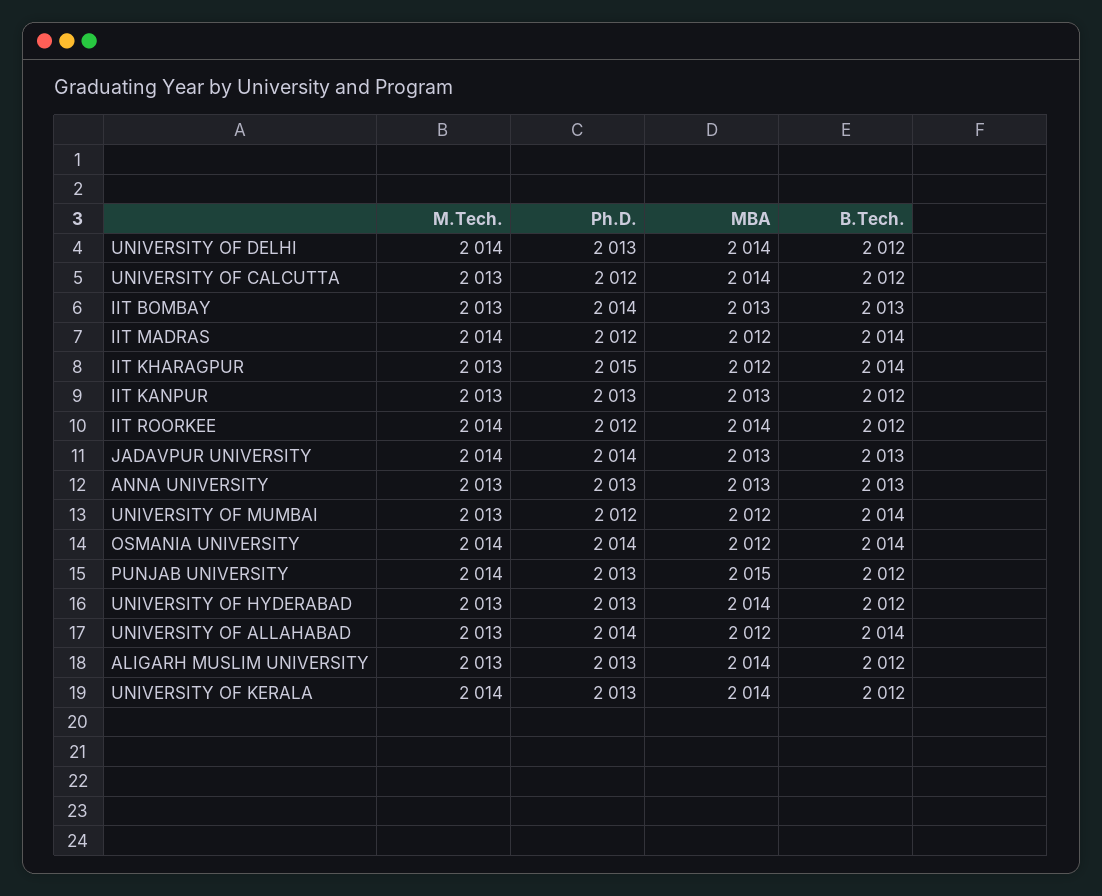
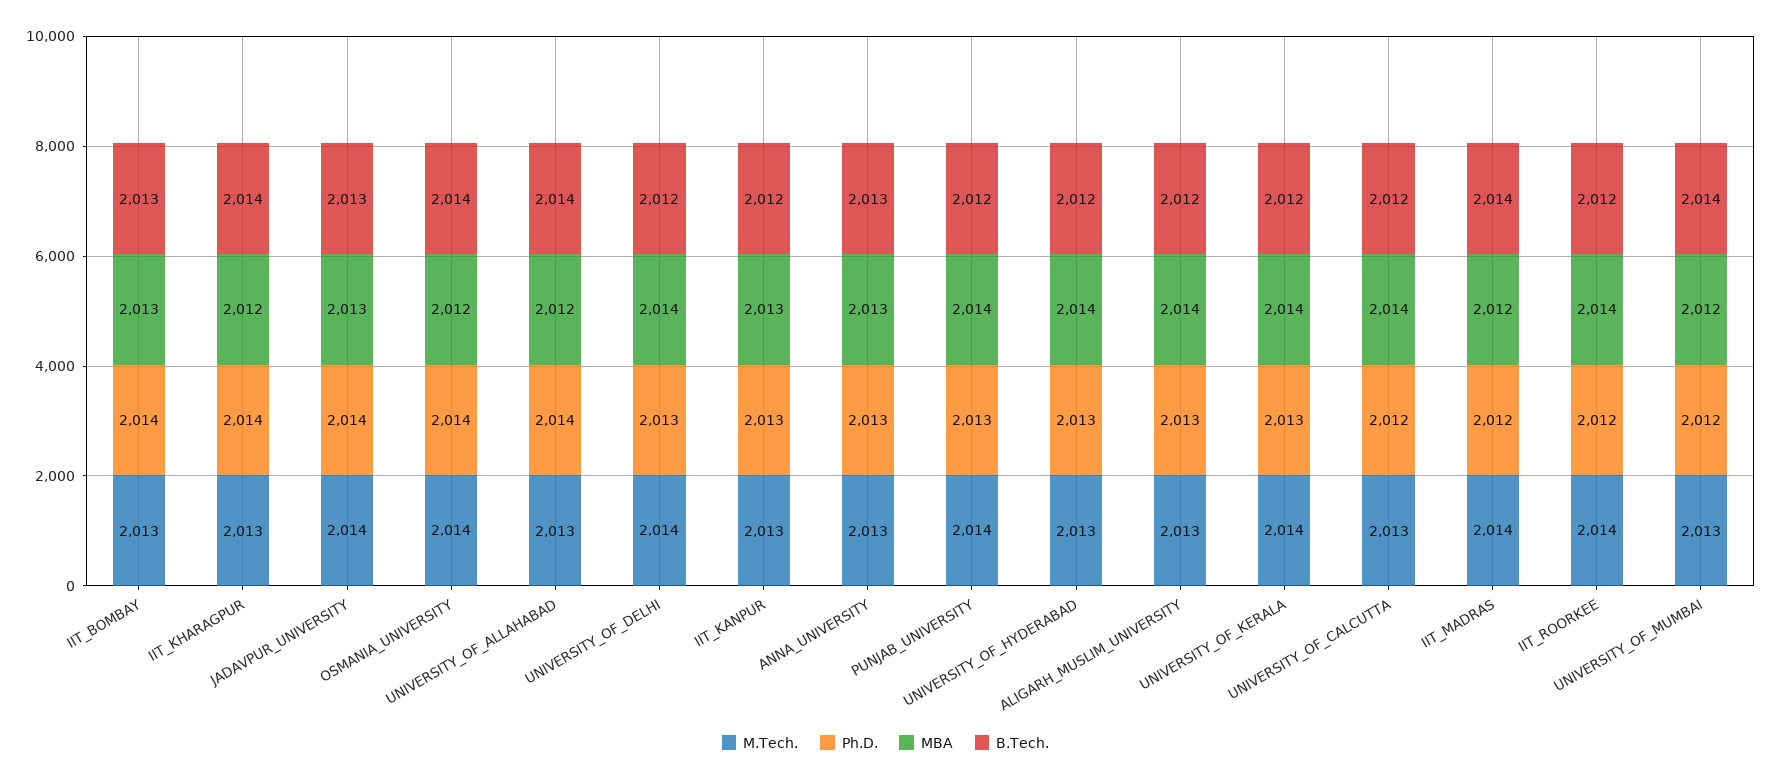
  {
    "M.Tech.": {
      "UNIVERSITY OF DELHI": 2014,
      "UNIVERSITY OF CALCUTTA": 2013,
      "IIT BOMBAY": 2013,
      "IIT MADRAS": 2014,
      "IIT KHARAGPUR": 2013,
      "IIT KANPUR": 2013,
      "IIT ROORKEE": 2014,
      "JADAVPUR UNIVERSITY": 2014,
      "ANNA UNIVERSITY": 2013,
      "UNIVERSITY OF MUMBAI": 2013,
      "OSMANIA UNIVERSITY": 2014,
      "PUNJAB UNIVERSITY": 2014,
      "UNIVERSITY OF HYDERABAD": 2013,
      "UNIVERSITY OF ALLAHABAD": 2013,
      "ALIGARH MUSLIM UNIVERSITY": 2013,
      "UNIVERSITY OF KERALA": 2014
    },
    "Ph.D.": {
      "UNIVERSITY OF DELHI": 2013,
      "UNIVERSITY OF CALCUTTA": 2012,
      "IIT BOMBAY": 2014,
      "IIT MADRAS": 2012,
-     "IIT KHARAGPUR": 2015,
+     "IIT KHARAGPUR": 2014,
      "IIT KANPUR": 2013,
      "IIT ROORKEE": 2012,
      "JADAVPUR UNIVERSITY": 2014,
      "ANNA UNIVERSITY": 2013,
      "UNIVERSITY OF MUMBAI": 2012,
      "OSMANIA UNIVERSITY": 2014,
      "PUNJAB UNIVERSITY": 2013,
      "UNIVERSITY OF HYDERABAD": 2013,
      "UNIVERSITY OF ALLAHABAD": 2014,
      "ALIGARH MUSLIM UNIVERSITY": 2013,
      "UNIVERSITY OF KERALA": 2013
    },
    "MBA": {
      "UNIVERSITY OF DELHI": 2014,
      "UNIVERSITY OF CALCUTTA": 2014,
      "IIT BOMBAY": 2013,
      "IIT MADRAS": 2012,
      "IIT KHARAGPUR": 2012,
      "IIT KANPUR": 2013,
      "IIT ROORKEE": 2014,
      "JADAVPUR UNIVERSITY": 2013,
      "ANNA UNIVERSITY": 2013,
      "UNIVERSITY OF MUMBAI": 2012,
      "OSMANIA UNIVERSITY": 2012,
-     "PUNJAB UNIVERSITY": 2015,
+     "PUNJAB UNIVERSITY": 2014,
      "UNIVERSITY OF HYDERABAD": 2014,
      "UNIVERSITY OF ALLAHABAD": 2012,
      "ALIGARH MUSLIM UNIVERSITY": 2014,
      "UNIVERSITY OF KERALA": 2014
    },
    "B.Tech.": {
      "UNIVERSITY OF DELHI": 2012,
      "UNIVERSITY OF CALCUTTA": 2012,
      "IIT BOMBAY": 2013,
      "IIT MADRAS": 2014,
      "IIT KHARAGPUR": 2014,
      "IIT KANPUR": 2012,
      "IIT ROORKEE": 2012,
      "JADAVPUR UNIVERSITY": 2013,
      "ANNA UNIVERSITY": 2013,
      "UNIVERSITY OF MUMBAI": 2014,
      "OSMANIA UNIVERSITY": 2014,
      "PUNJAB UNIVERSITY": 2012,
      "UNIVERSITY OF HYDERABAD": 2012,
      "UNIVERSITY OF ALLAHABAD": 2014,
      "ALIGARH MUSLIM UNIVERSITY": 2012,
      "UNIVERSITY OF KERALA": 2012
    }
  }

